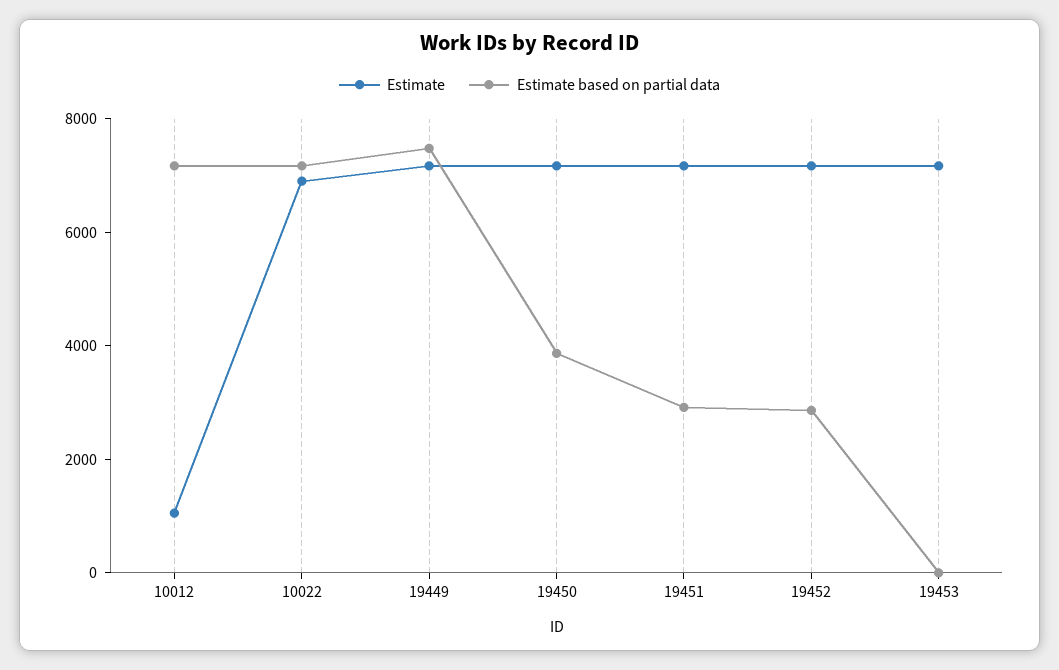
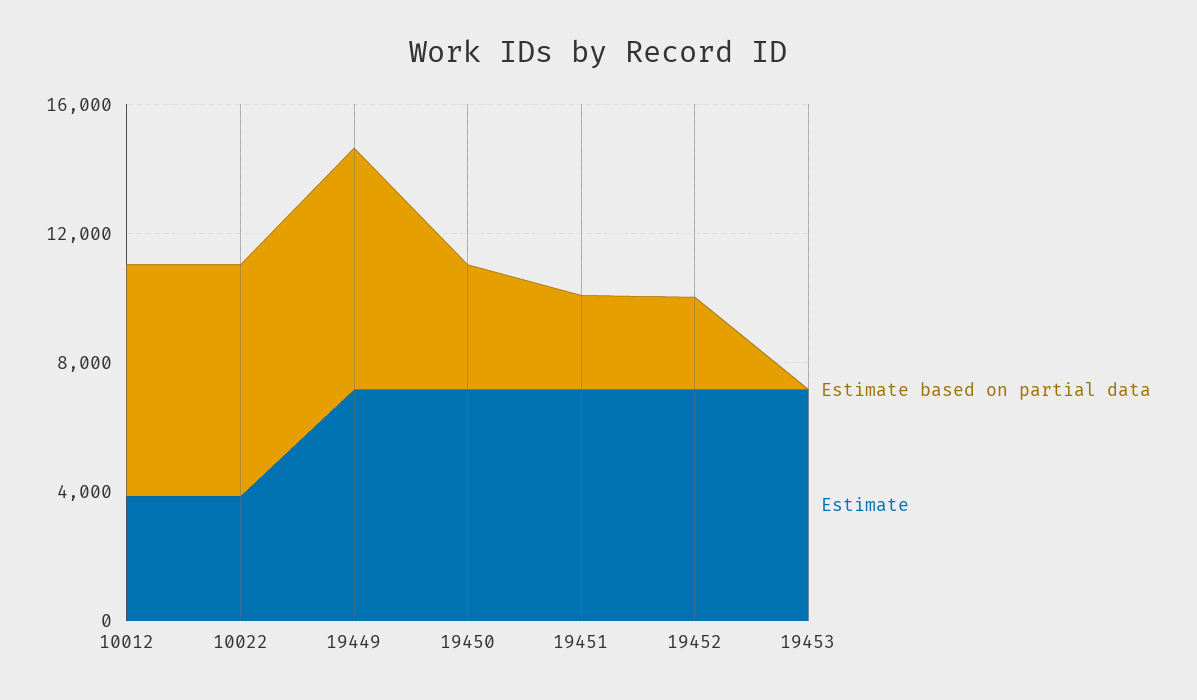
  {
    "Estimate": {
-     "10012": 1000,
+     "10012": 4000,
-     "10022": 7000,
+     "10022": 4000,
      "19449": 7000,
      "19450": 7000,
      "19451": 7000,
      "19452": 7000,
      "19453": 7000
    },
    "Estimate based on partial data": {
      "10012": 7000,
      "10022": 7000,
      "19449": 7500,
      "19450": 4000,
      "19451": 3000,
      "19452": 3000,
      "19453": 0
    }
  }

